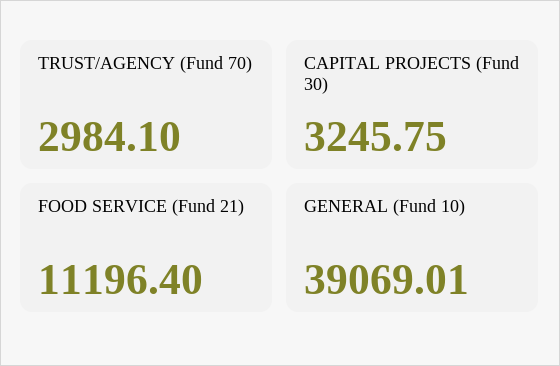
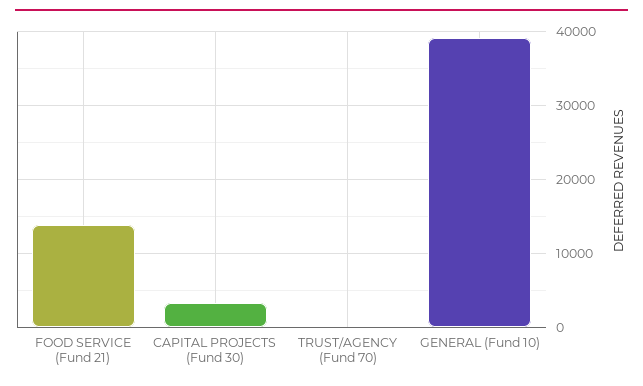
  {
-   "TRUST/AGENCY (Fund 70)": 2984.1,
+   "TRUST/AGENCY (Fund 70)": 0,
    "CAPITAL PROJECTS (Fund 30)": 3245.75,
-   "FOOD SERVICE (Fund 21)": 11196.4,
+   "FOOD SERVICE (Fund 21)": 14000,
    "GENERAL (Fund 10)": 39069.01
  }

